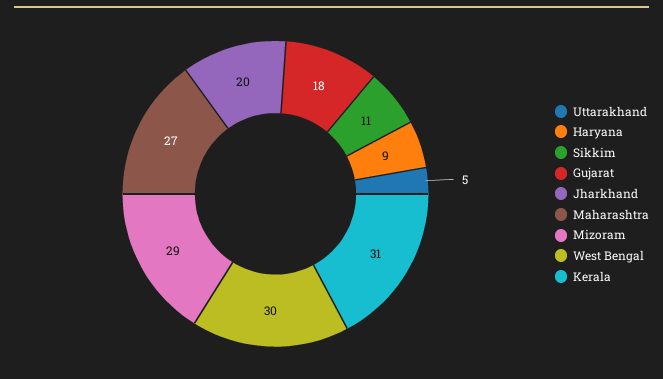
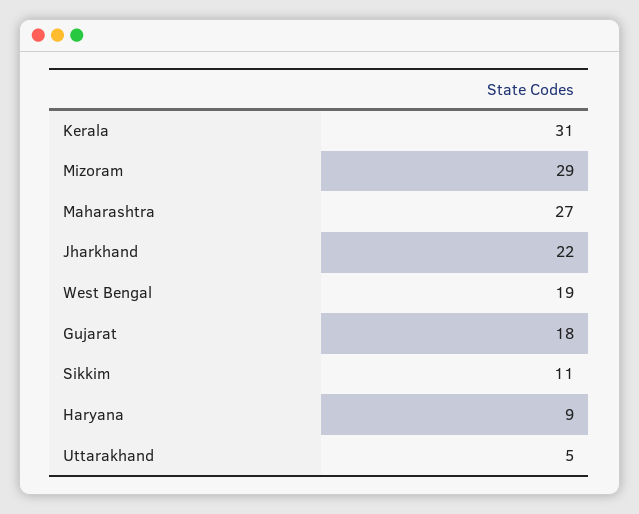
  {
    "Uttarakhand": 5,
    "Haryana": 9,
    "Sikkim": 11,
    "Gujarat": 18,
-   "Jharkhand": 20,
+   "Jharkhand": 22,
    "Maharashtra": 27,
    "Mizoram": 29,
-   "West Bengal": 30,
+   "West Bengal": 19,
    "Kerala": 31
  }

